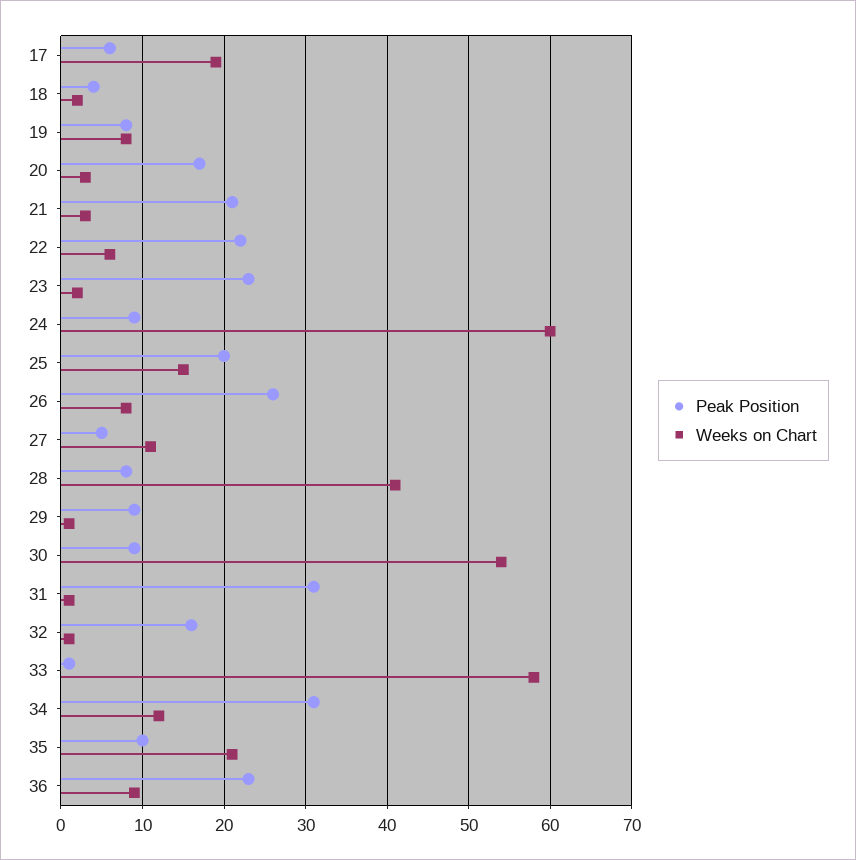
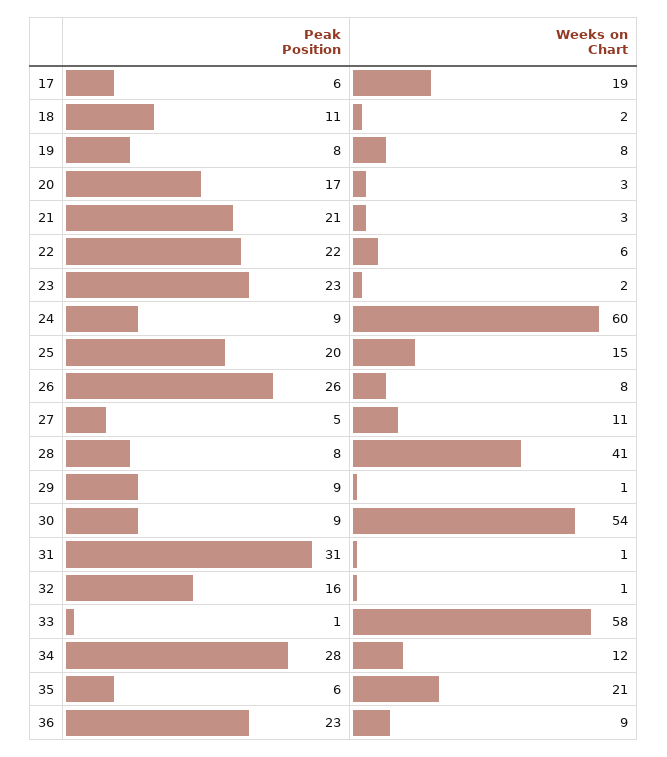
  {
    "Peak Position": {
      "17": 6,
-     "18": 4,
+     "18": 11,
      "19": 8,
      "20": 17,
      "21": 21,
      "22": 22,
      "23": 23,
      "24": 9,
      "25": 20,
      "26": 26,
      "27": 5,
      "28": 8,
      "29": 9,
      "30": 9,
      "31": 31,
      "32": 16,
      "33": 1,
-     "34": 31,
+     "34": 28,
-     "35": 10,
+     "35": 6,
      "36": 23
    },
    "Weeks on Chart": {
      "17": 19,
      "18": 2,
      "19": 8,
      "20": 3,
      "21": 3,
      "22": 6,
      "23": 2,
      "24": 60,
      "25": 15,
      "26": 8,
      "27": 11,
      "28": 41,
      "29": 1,
      "30": 54,
      "31": 1,
      "32": 1,
      "33": 58,
      "34": 12,
      "35": 21,
      "36": 9
    }
  }

